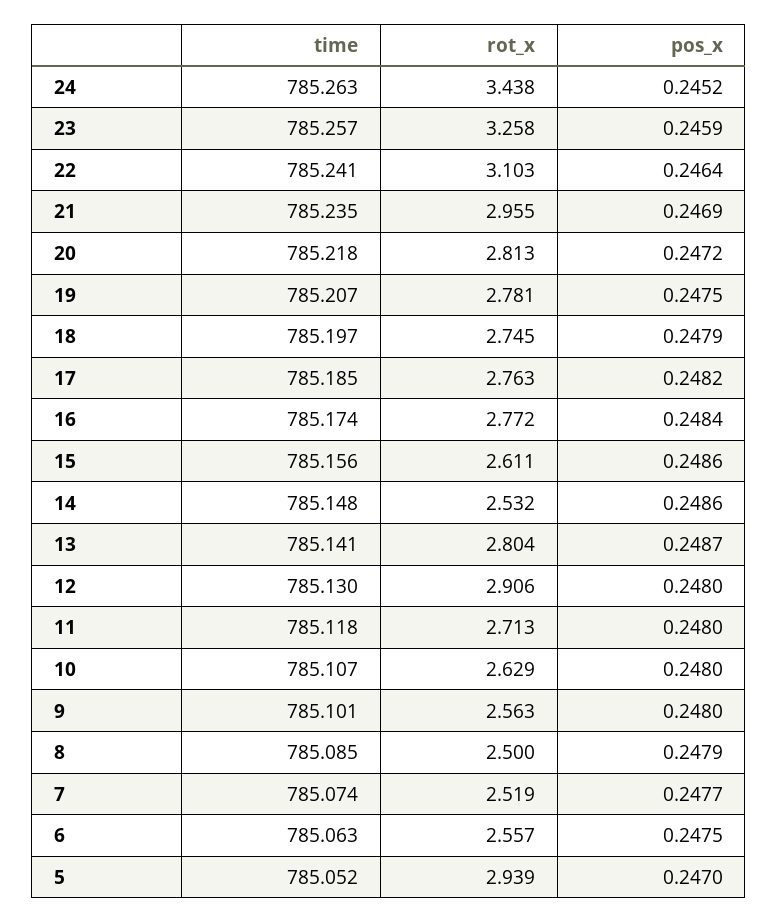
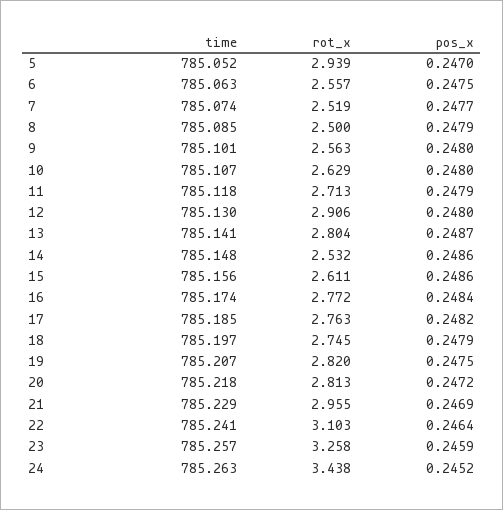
  {
    "time": {
      "24": 785.263,
      "23": 785.257,
      "22": 785.241,
-     "21": 785.235,
+     "21": 785.229,
      "20": 785.218,
      "19": 785.207,
      "18": 785.197,
      "17": 785.185,
      "16": 785.174,
      "15": 785.156,
      "14": 785.148,
      "13": 785.141,
      "12": 785.13,
      "11": 785.118,
      "10": 785.107,
      "9": 785.101,
      "8": 785.085,
      "7": 785.074,
      "6": 785.063,
      "5": 785.052
    },
    "rot_x": {
      "24": 3.438,
      "23": 3.258,
      "22": 3.103,
      "21": 2.955,
      "20": 2.813,
-     "19": 2.781,
+     "19": 2.82,
      "18": 2.745,
      "17": 2.763,
      "16": 2.772,
      "15": 2.611,
      "14": 2.532,
      "13": 2.804,
      "12": 2.906,
      "11": 2.713,
      "10": 2.629,
      "9": 2.563,
      "8": 2.5,
      "7": 2.519,
      "6": 2.557,
      "5": 2.939
    },
    "pos_x": {
      "24": 0.2452,
      "23": 0.2459,
      "22": 0.2464,
      "21": 0.2469,
      "20": 0.2472,
      "19": 0.2475,
      "18": 0.2479,
      "17": 0.2482,
      "16": 0.2484,
      "15": 0.2486,
      "14": 0.2486,
      "13": 0.2487,
      "12": 0.248,
-     "11": 0.248,
+     "11": 0.2479,
      "10": 0.248,
      "9": 0.248,
      "8": 0.2479,
      "7": 0.2477,
      "6": 0.2475,
      "5": 0.247
    }
  }

